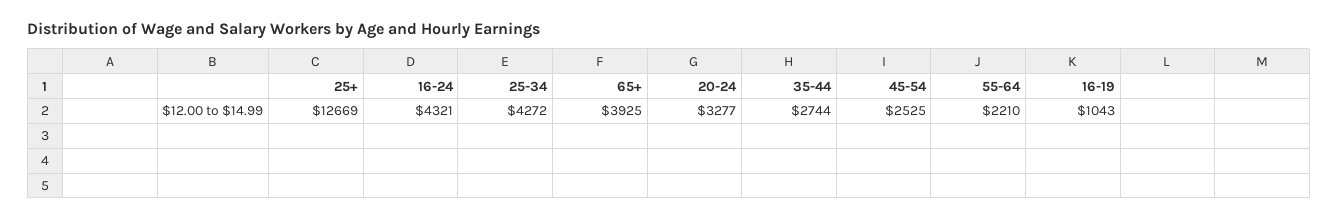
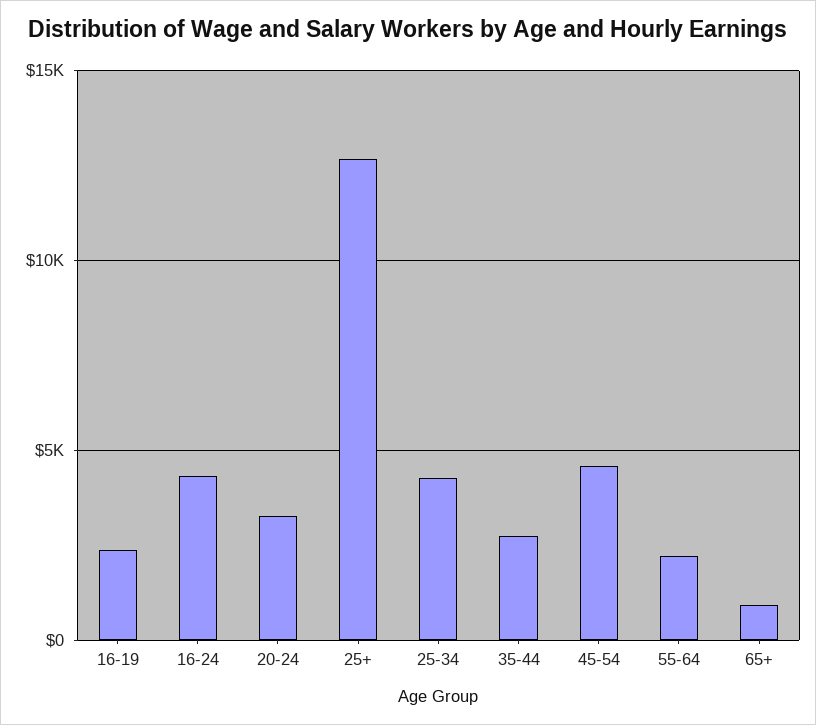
  {
    "25+": 12669,
    "16-24": 4321,
    "25-34": 4272,
-   "65+": 3925,
+   "65+": 1000,
    "20-24": 3277,
    "35-44": 2744,
-   "45-54": 2525,
+   "45-54": 4500,
    "55-64": 2210,
-   "16-19": 1043
+   "16-19": 2500
  }

